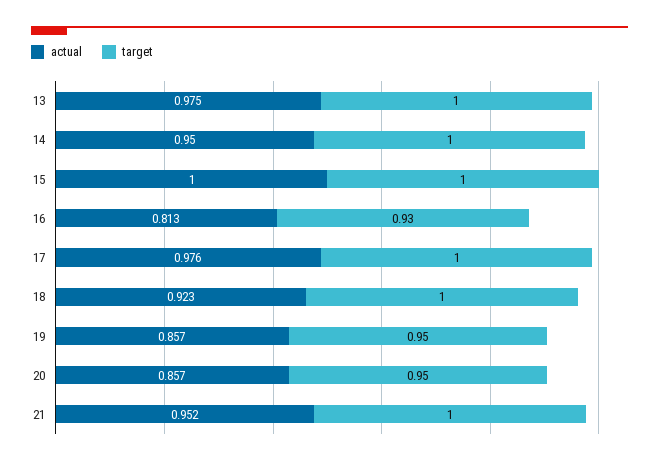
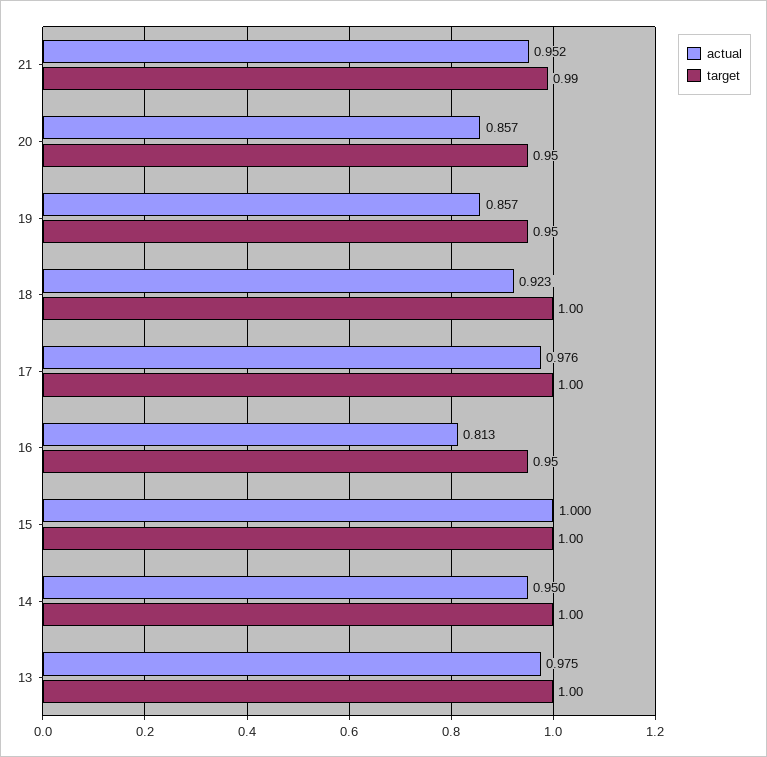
  {
    "actual": {
      "13": 0.975,
      "14": 0.95,
      "15": 1,
      "16": 0.813,
      "17": 0.976,
      "18": 0.923,
      "19": 0.857,
      "20": 0.857,
      "21": 0.952
    },
    "target": {
      "13": 1,
      "14": 1,
      "15": 1,
-     "16": 0.93,
+     "16": 0.95,
      "17": 1,
      "18": 1,
      "19": 0.95,
      "20": 0.95,
-     "21": 1
+     "21": 0.99
    }
  }

